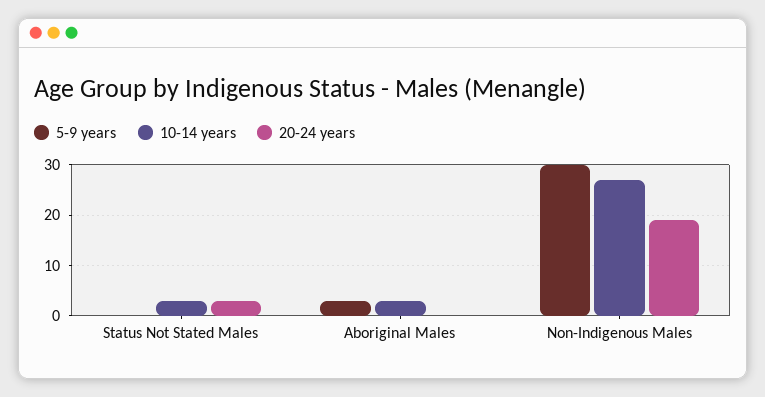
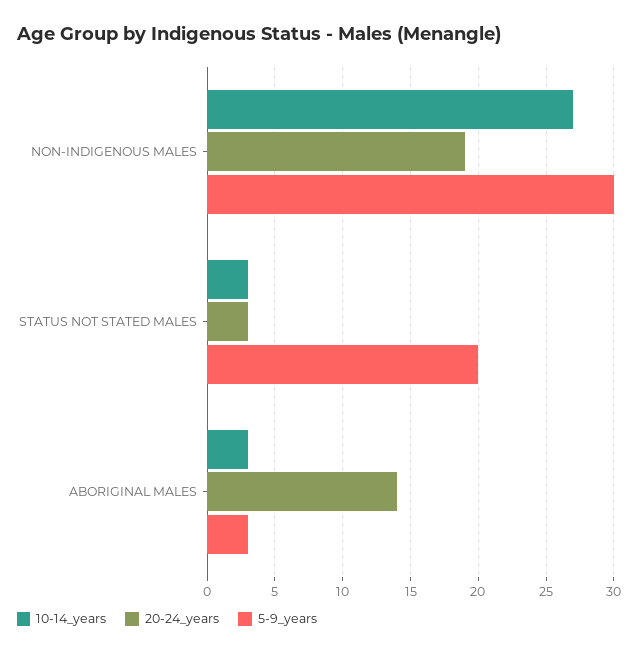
  {
    "5-9 years": {
-     "Status Not Stated Males": 0,
+     "Status Not Stated Males": 20,
      "Aboriginal Males": 3,
      "Non-Indigenous Males": 30
    },
    "10-14 years": {
      "Status Not Stated Males": 3,
      "Aboriginal Males": 3,
      "Non-Indigenous Males": 27
    },
    "20-24 years": {
      "Status Not Stated Males": 3,
-     "Aboriginal Males": 0,
+     "Aboriginal Males": 14,
      "Non-Indigenous Males": 19
    }
  }

